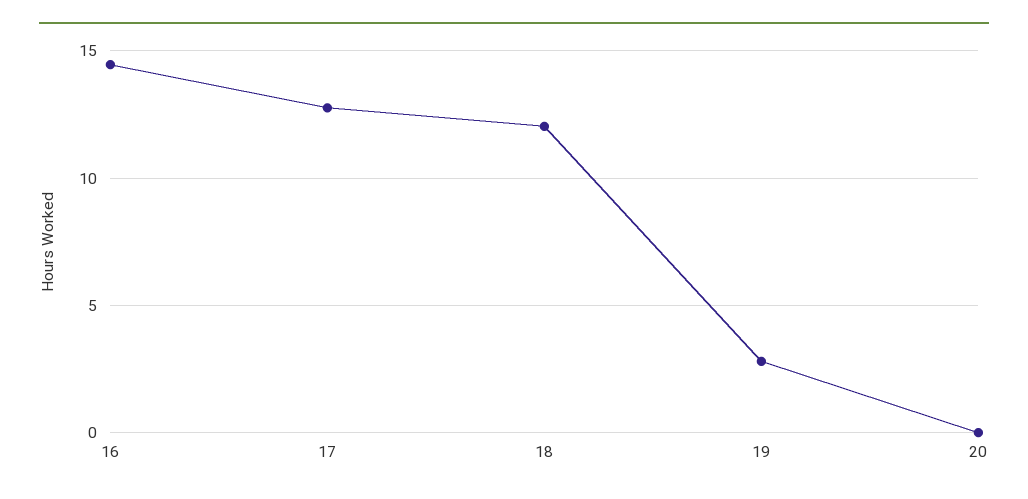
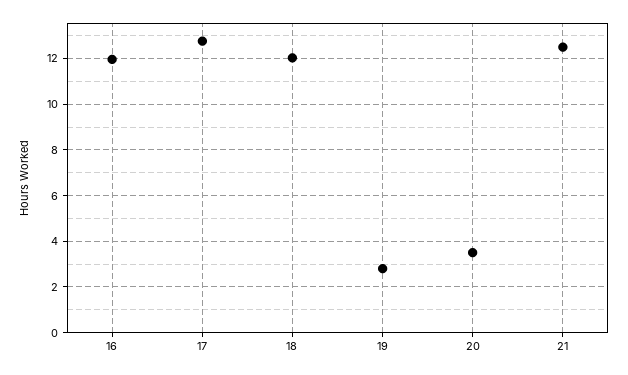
  {
-   "16": 14.5,
+   "16": 12,
    "17": 13,
    "18": 12,
    "19": 3,
-   "20": 0
+   "20": 3.5,
+   "21": 12.5
  }

